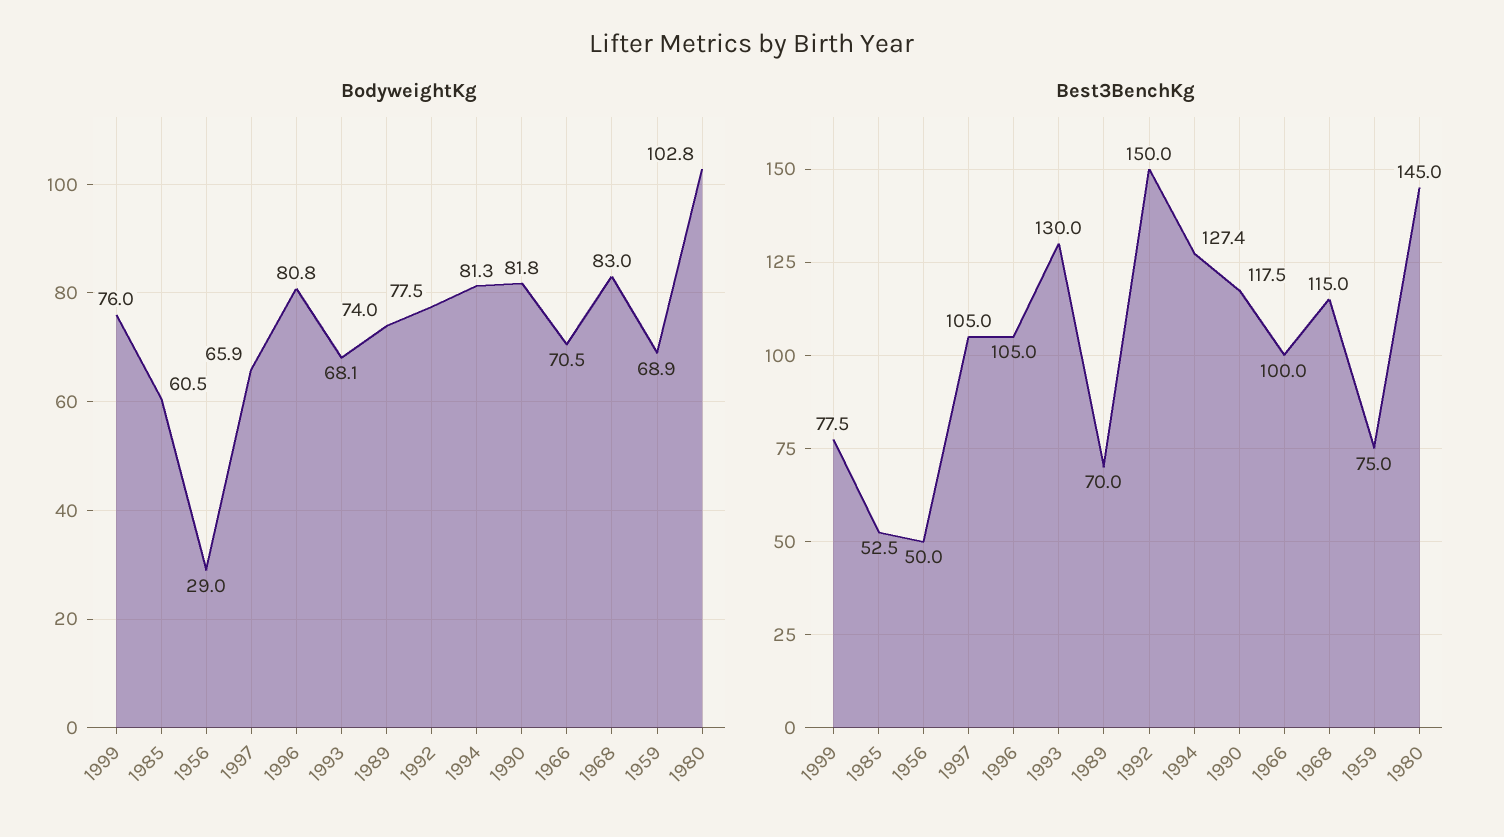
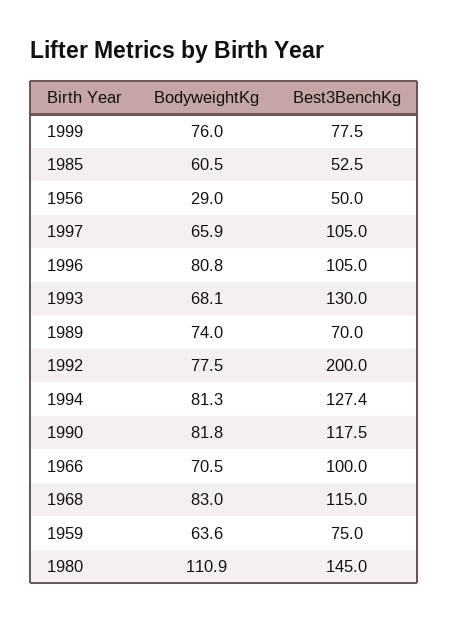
  {
    "BodyweightKg": {
      "1999": 76,
      "1985": 60.5,
      "1956": 29,
      "1997": 65.9,
      "1996": 80.8,
      "1993": 68.1,
      "1989": 74,
      "1992": 77.5,
      "1994": 81.3,
      "1990": 81.8,
      "1966": 70.5,
      "1968": 83,
-     "1959": 68.9,
+     "1959": 63.6,
-     "1980": 102.8
+     "1980": 110.9
    },
    "Best3BenchKg": {
      "1999": 77.5,
      "1985": 52.5,
      "1956": 50,
      "1997": 105,
      "1996": 105,
      "1993": 130,
      "1989": 70,
-     "1992": 150,
+     "1992": 200,
      "1994": 127.4,
      "1990": 117.5,
      "1966": 100,
      "1968": 115,
      "1959": 75,
      "1980": 145
    }
  }

